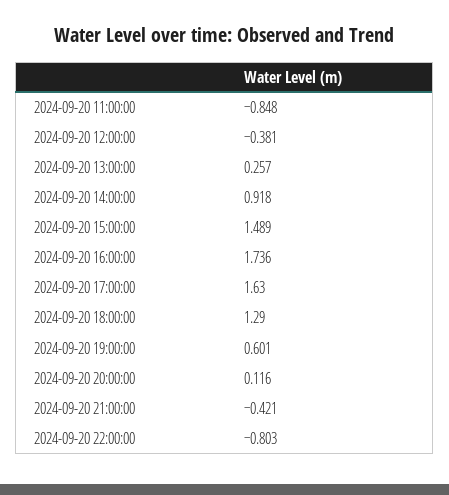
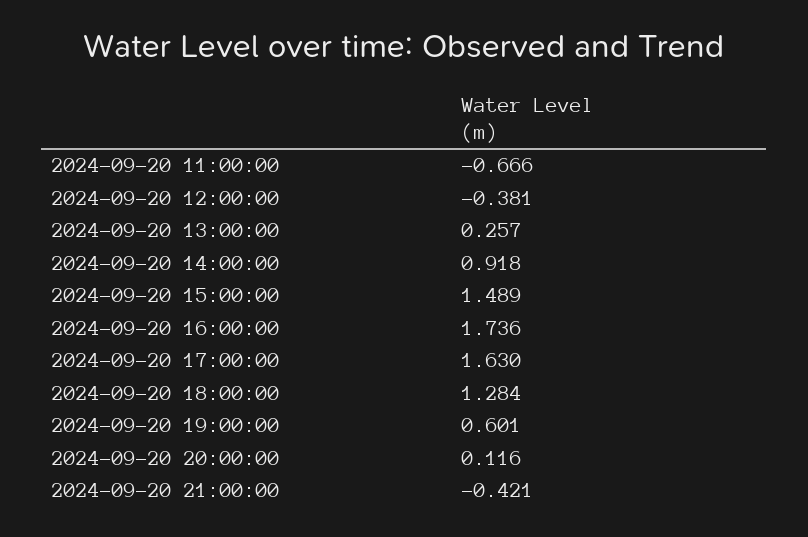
  {
-   "2024-09-20 11:00:00": -0.848,
+   "2024-09-20 11:00:00": -0.666,
    "2024-09-20 12:00:00": -0.381,
    "2024-09-20 13:00:00": 0.257,
    "2024-09-20 14:00:00": 0.918,
    "2024-09-20 15:00:00": 1.489,
    "2024-09-20 16:00:00": 1.736,
    "2024-09-20 17:00:00": 1.63,
-   "2024-09-20 18:00:00": 1.29,
+   "2024-09-20 18:00:00": 1.284,
    "2024-09-20 19:00:00": 0.601,
    "2024-09-20 20:00:00": 0.116,
-   "2024-09-20 21:00:00": -0.421,
+   "2024-09-20 21:00:00": -0.421
-   "2024-09-20 22:00:00": -0.803
  }

